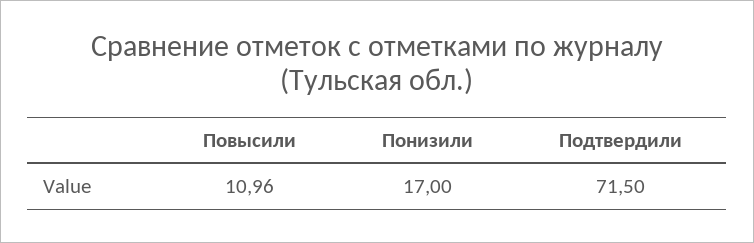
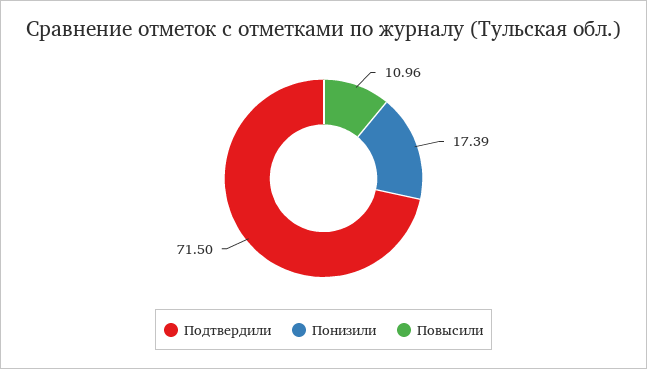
  {
    "Повысили": 10.96,
-   "Понизили": 17,
+   "Понизили": 17.39,
    "Подтвердили": 71.5
  }

